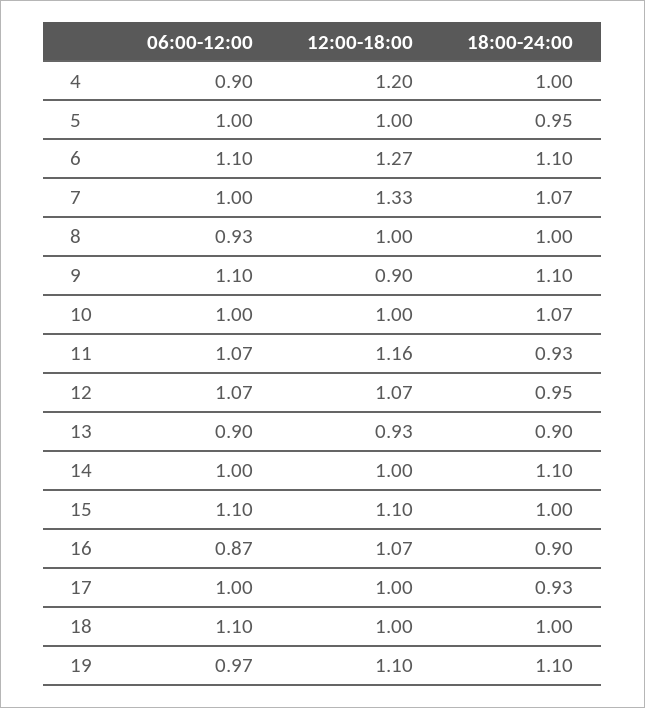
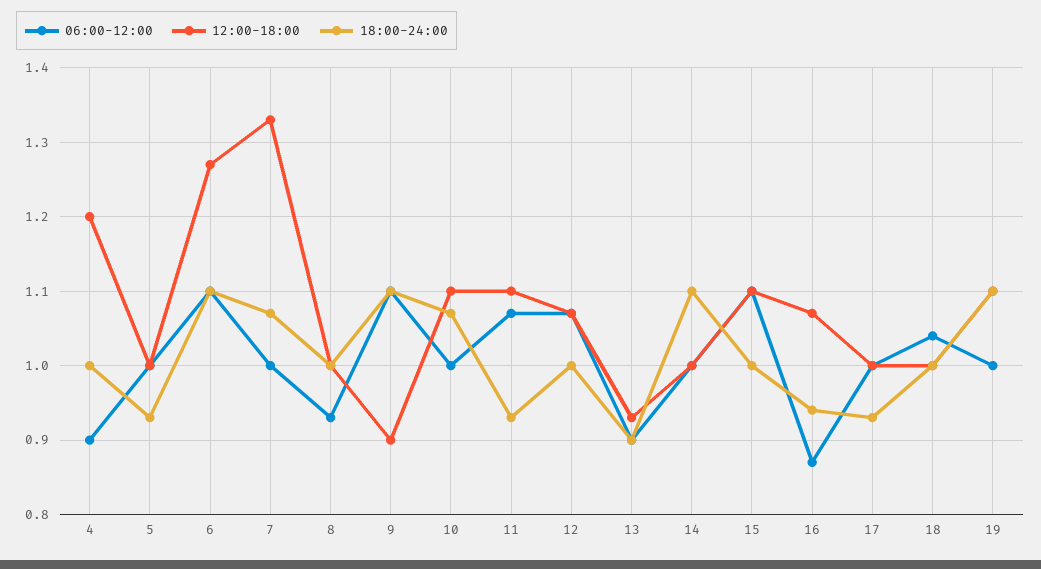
  {
    "06:00-12:00": {
      "4": 0.9,
      "5": 1,
      "6": 1.1,
      "7": 1,
      "8": 0.93,
      "9": 1.1,
      "10": 1,
      "11": 1.07,
      "12": 1.07,
      "13": 0.9,
      "14": 1,
      "15": 1.1,
      "16": 0.87,
      "17": 1,
-     "18": 1.1,
+     "18": 1.04,
-     "19": 0.97
+     "19": 1
    },
    "12:00-18:00": {
      "4": 1.2,
      "5": 1,
      "6": 1.27,
      "7": 1.33,
      "8": 1,
      "9": 0.9,
-     "10": 1,
+     "10": 1.1,
-     "11": 1.16,
+     "11": 1.1,
      "12": 1.07,
      "13": 0.93,
      "14": 1,
      "15": 1.1,
      "16": 1.07,
      "17": 1,
      "18": 1,
      "19": 1.1
    },
    "18:00-24:00": {
      "4": 1,
-     "5": 0.95,
+     "5": 0.93,
      "6": 1.1,
      "7": 1.07,
      "8": 1,
      "9": 1.1,
      "10": 1.07,
      "11": 0.93,
-     "12": 0.95,
+     "12": 1,
      "13": 0.9,
      "14": 1.1,
      "15": 1,
-     "16": 0.9,
+     "16": 0.94,
      "17": 0.93,
      "18": 1,
      "19": 1.1
    }
  }

